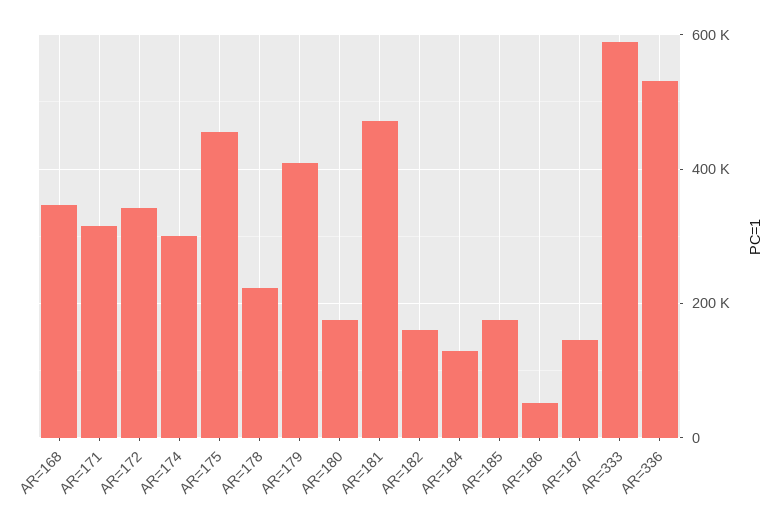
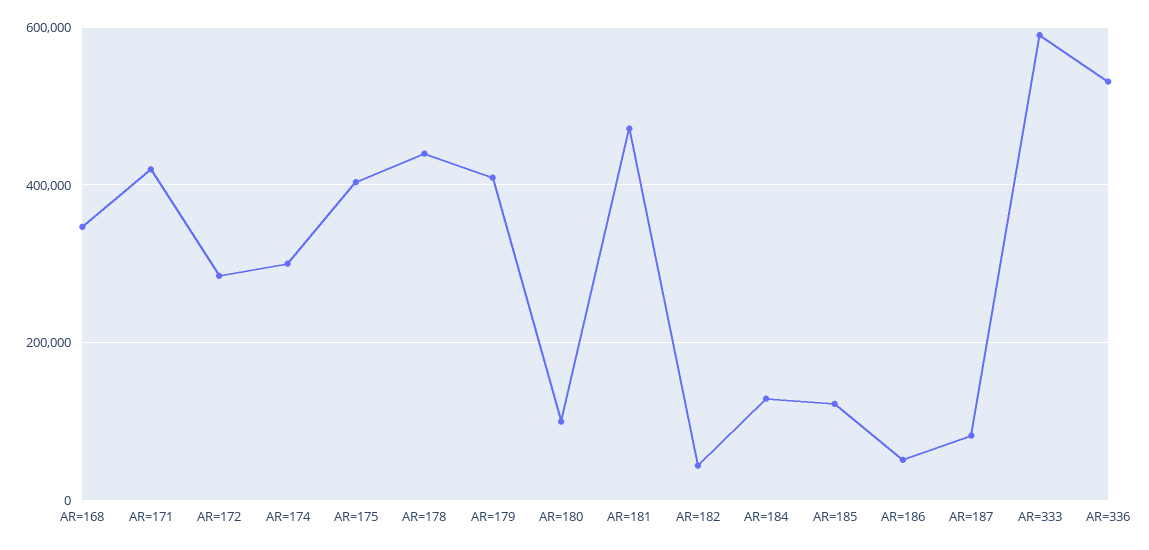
  {
    "AR=168": 340000,
-   "AR=171": 320000,
+   "AR=171": 420000,
-   "AR=172": 340000,
+   "AR=172": 280000,
    "AR=174": 300000,
-   "AR=175": 460000,
+   "AR=175": 400000,
-   "AR=178": 220000,
+   "AR=178": 440000,
    "AR=179": 400000,
-   "AR=180": 180000,
+   "AR=180": 100000,
    "AR=181": 480000,
-   "AR=182": 160000,
+   "AR=182": 40000,
    "AR=184": 120000,
-   "AR=185": 180000,
+   "AR=185": 120000,
    "AR=186": 60000,
-   "AR=187": 140000,
+   "AR=187": 80000,
    "AR=333": 580000,
    "AR=336": 540000
  }

